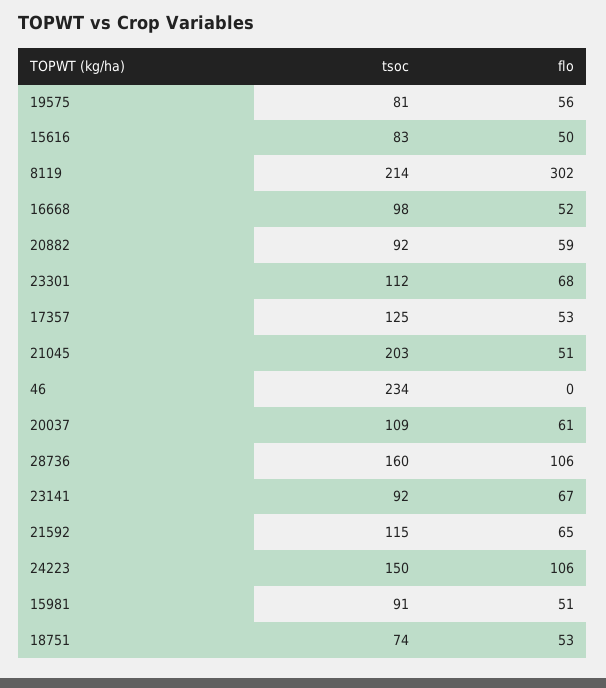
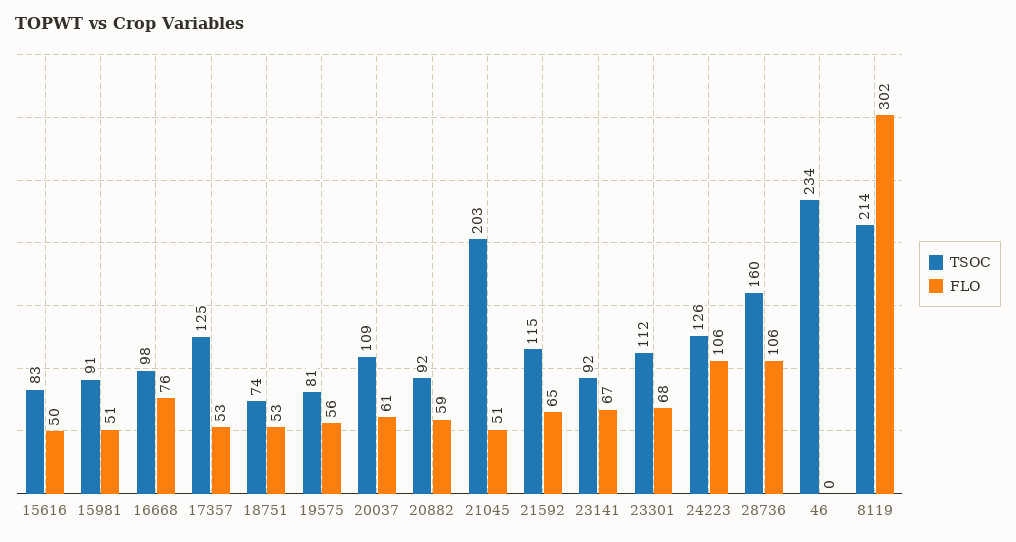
  {
    "tsoc": {
      "19575": 81,
      "15616": 83,
      "8119": 214,
      "16668": 98,
      "20882": 92,
      "23301": 112,
      "17357": 125,
      "21045": 203,
      "46": 234,
      "20037": 109,
      "28736": 160,
      "23141": 92,
      "21592": 115,
-     "24223": 150,
+     "24223": 126,
      "15981": 91,
      "18751": 74
    },
    "flo": {
      "19575": 56,
      "15616": 50,
      "8119": 302,
-     "16668": 52,
+     "16668": 76,
      "20882": 59,
      "23301": 68,
      "17357": 53,
      "21045": 51,
      "46": 0,
      "20037": 61,
      "28736": 106,
      "23141": 67,
      "21592": 65,
      "24223": 106,
      "15981": 51,
      "18751": 53
    }
  }

